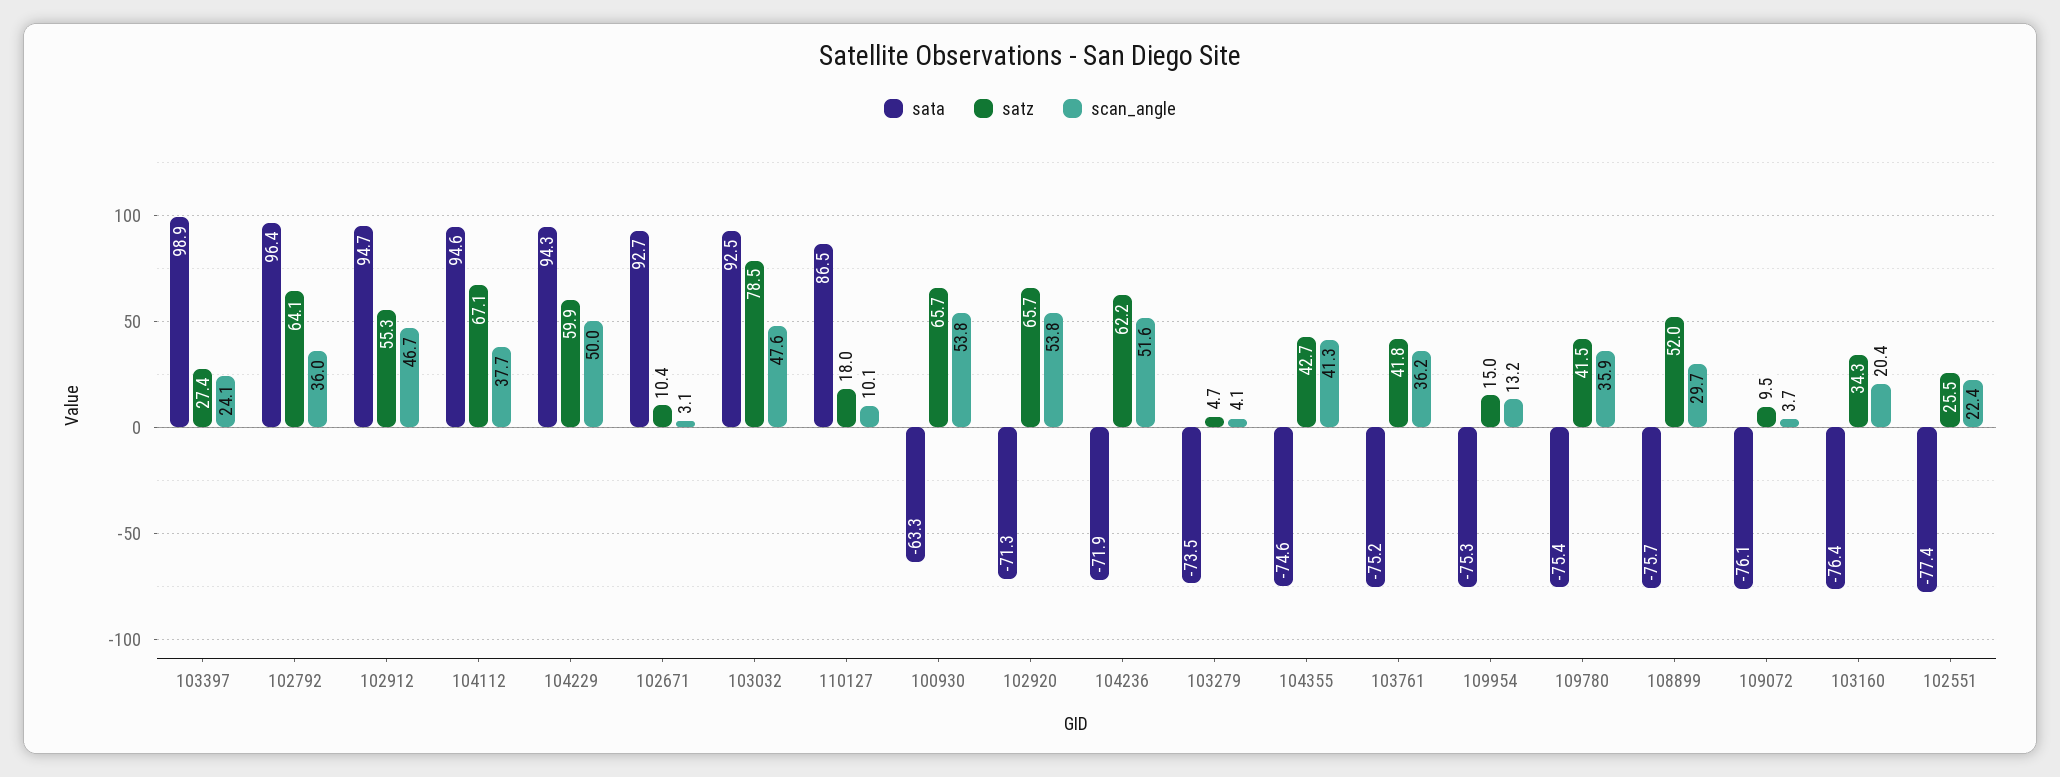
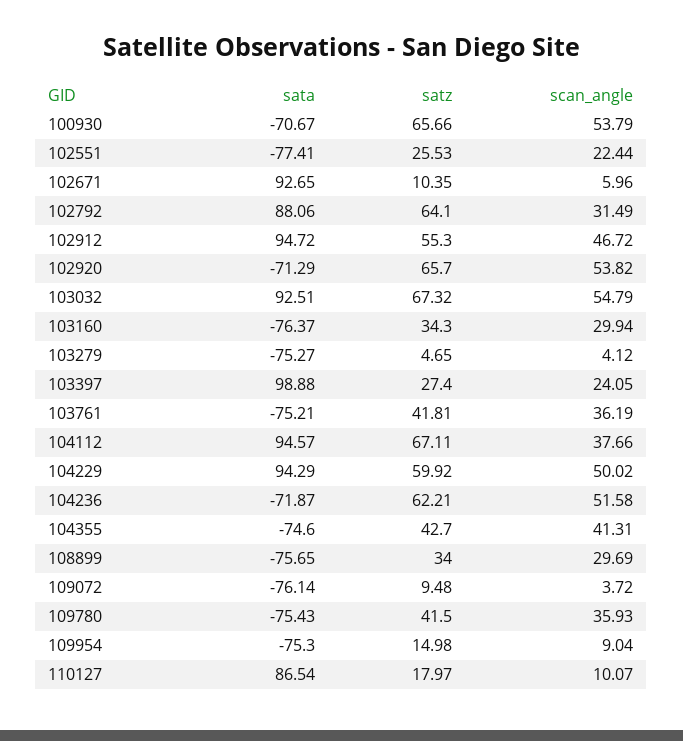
  {
    "sata": {
      "103397": 98.88,
-     "102792": 96.4,
+     "102792": 88.06,
      "102912": 94.72,
      "104112": 94.57,
      "104229": 94.29,
      "102671": 92.65,
      "103032": 92.51,
      "110127": 86.54,
-     "100930": -63.3,
+     "100930": -70.67,
      "102920": -71.29,
      "104236": -71.87,
-     "103279": -73.5,
+     "103279": -75.27,
      "104355": -74.6,
      "103761": -75.21,
      "109954": -75.3,
      "109780": -75.43,
      "108899": -75.65,
      "109072": -76.14,
      "103160": -76.37,
      "102551": -77.41
    },
    "satz": {
      "103397": 27.4,
      "102792": 64.1,
      "102912": 55.3,
      "104112": 67.11,
      "104229": 59.92,
      "102671": 10.35,
-     "103032": 78.5,
+     "103032": 67.32,
      "110127": 17.97,
      "100930": 65.66,
      "102920": 65.7,
      "104236": 62.21,
      "103279": 4.65,
      "104355": 42.7,
      "103761": 41.81,
      "109954": 14.98,
      "109780": 41.5,
-     "108899": 52,
+     "108899": 34,
      "109072": 9.48,
      "103160": 34.3,
      "102551": 25.53
    },
    "scan_angle": {
      "103397": 24.05,
-     "102792": 36,
+     "102792": 31.49,
      "102912": 46.72,
      "104112": 37.66,
      "104229": 50.02,
-     "102671": 3.1,
+     "102671": 5.96,
-     "103032": 47.6,
+     "103032": 54.79,
      "110127": 10.07,
      "100930": 53.79,
      "102920": 53.82,
      "104236": 51.58,
      "103279": 4.12,
      "104355": 41.31,
      "103761": 36.19,
-     "109954": 13.2,
+     "109954": 9.04,
      "109780": 35.93,
      "108899": 29.69,
      "109072": 3.72,
-     "103160": 20.4,
+     "103160": 29.94,
      "102551": 22.44
    }
  }

